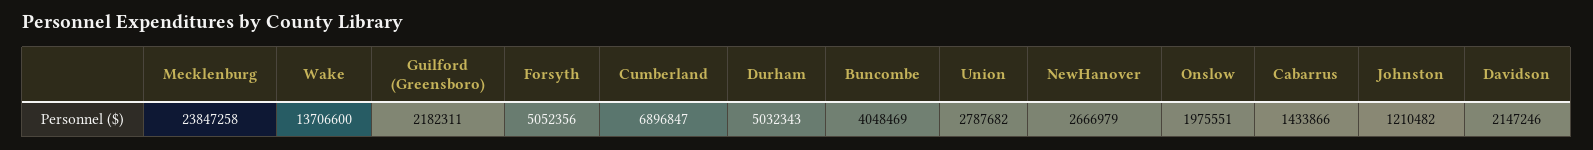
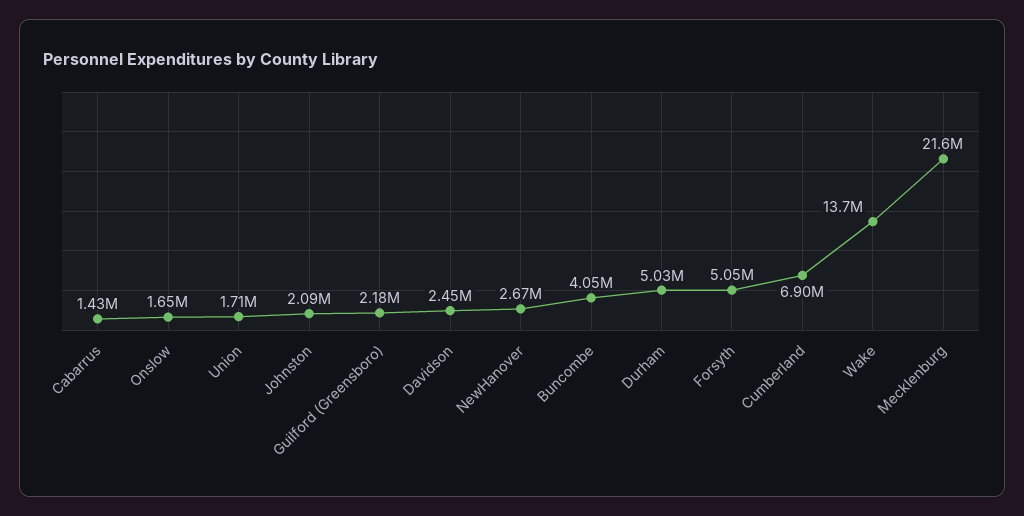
  {
-   "Mecklenburg": 23847258,
+   "Mecklenburg": 21600000,
    "Wake": 13706600,
    "Guilford (Greensboro)": 2182311,
    "Forsyth": 5052356,
    "Cumberland": 6896847,
    "Durham": 5032343,
    "Buncombe": 4048469,
-   "Union": 2787682,
+   "Union": 1710000,
    "NewHanover": 2666979,
-   "Onslow": 1975551,
+   "Onslow": 1650000,
    "Cabarrus": 1433866,
-   "Johnston": 1210482,
+   "Johnston": 2090000,
-   "Davidson": 2147246
+   "Davidson": 2450000
  }

